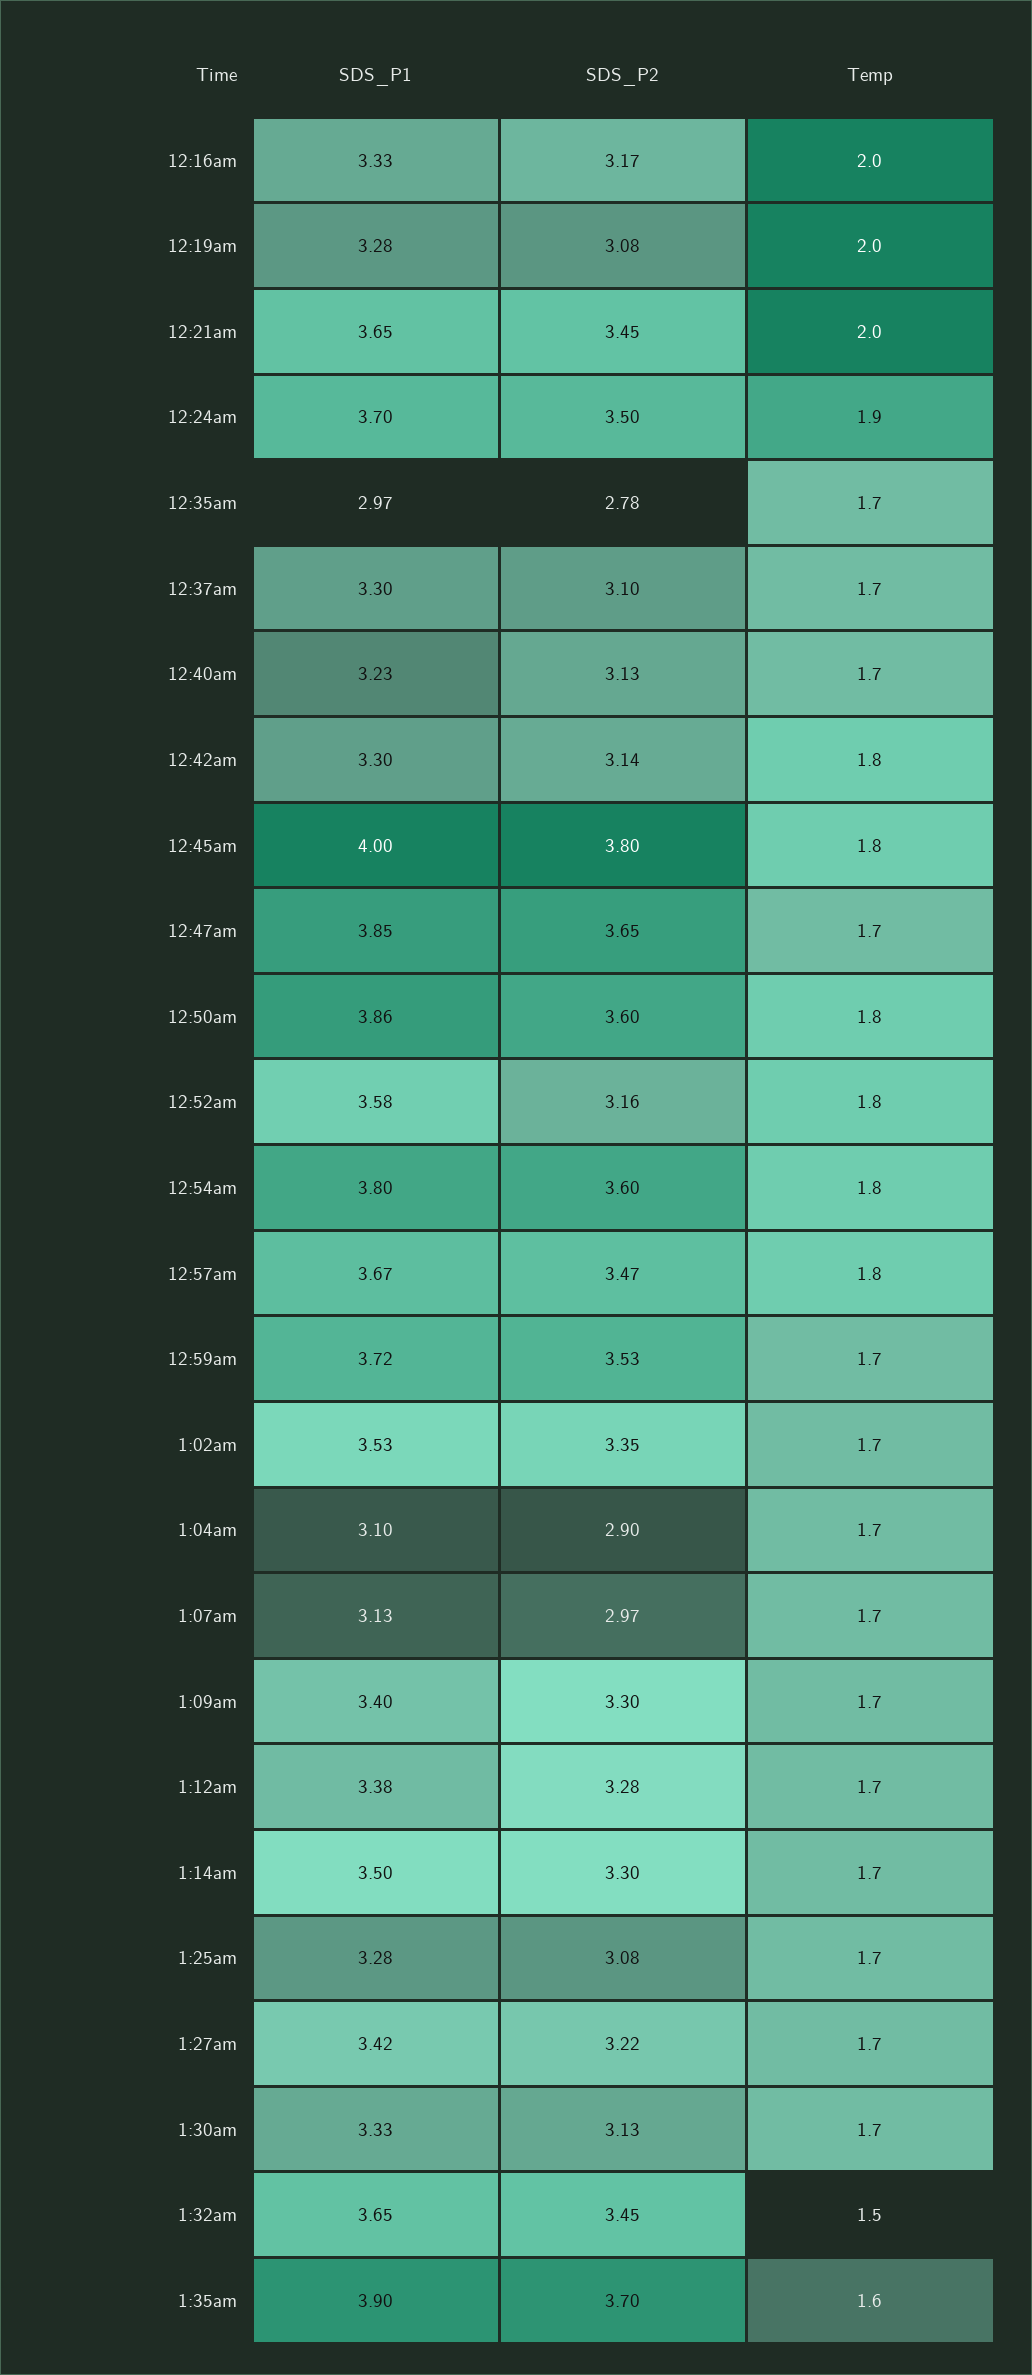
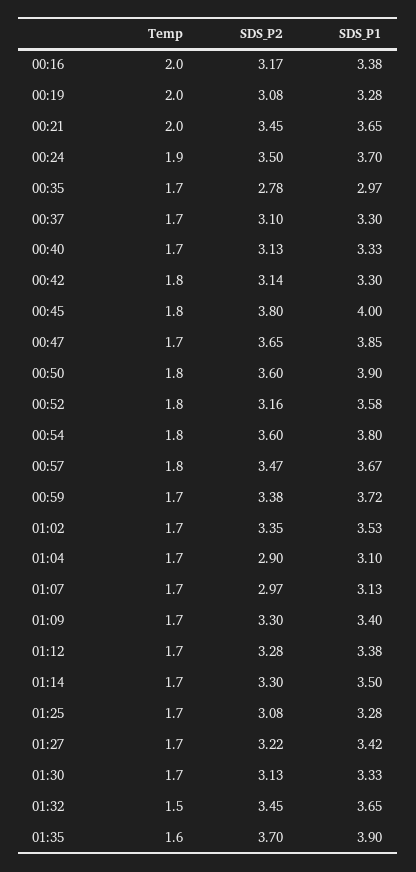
  {
    "SDS_P1": {
-     "12:16am": 3.33,
+     "12:16am": 3.38,
      "12:19am": 3.28,
      "12:21am": 3.65,
      "12:24am": 3.7,
      "12:35am": 2.97,
      "12:37am": 3.3,
-     "12:40am": 3.23,
+     "12:40am": 3.33,
      "12:42am": 3.3,
      "12:45am": 4,
      "12:47am": 3.85,
-     "12:50am": 3.86,
+     "12:50am": 3.9,
      "12:52am": 3.58,
      "12:54am": 3.8,
      "12:57am": 3.67,
      "12:59am": 3.72,
      "1:02am": 3.53,
      "1:04am": 3.1,
      "1:07am": 3.13,
      "1:09am": 3.4,
      "1:12am": 3.38,
      "1:14am": 3.5,
      "1:25am": 3.28,
      "1:27am": 3.42,
      "1:30am": 3.33,
      "1:32am": 3.65,
      "1:35am": 3.9
    },
    "SDS_P2": {
      "12:16am": 3.17,
      "12:19am": 3.08,
      "12:21am": 3.45,
      "12:24am": 3.5,
      "12:35am": 2.78,
      "12:37am": 3.1,
      "12:40am": 3.13,
      "12:42am": 3.14,
      "12:45am": 3.8,
      "12:47am": 3.65,
      "12:50am": 3.6,
      "12:52am": 3.16,
      "12:54am": 3.6,
      "12:57am": 3.47,
-     "12:59am": 3.53,
+     "12:59am": 3.38,
      "1:02am": 3.35,
      "1:04am": 2.9,
      "1:07am": 2.97,
      "1:09am": 3.3,
      "1:12am": 3.28,
      "1:14am": 3.3,
      "1:25am": 3.08,
      "1:27am": 3.22,
      "1:30am": 3.13,
      "1:32am": 3.45,
      "1:35am": 3.7
    },
    "Temp": {
      "12:16am": 2,
      "12:19am": 2,
      "12:21am": 2,
      "12:24am": 1.9,
      "12:35am": 1.7,
      "12:37am": 1.7,
      "12:40am": 1.7,
      "12:42am": 1.8,
      "12:45am": 1.8,
      "12:47am": 1.7,
      "12:50am": 1.8,
      "12:52am": 1.8,
      "12:54am": 1.8,
      "12:57am": 1.8,
      "12:59am": 1.7,
      "1:02am": 1.7,
      "1:04am": 1.7,
      "1:07am": 1.7,
      "1:09am": 1.7,
      "1:12am": 1.7,
      "1:14am": 1.7,
      "1:25am": 1.7,
      "1:27am": 1.7,
      "1:30am": 1.7,
      "1:32am": 1.5,
      "1:35am": 1.6
    }
  }

